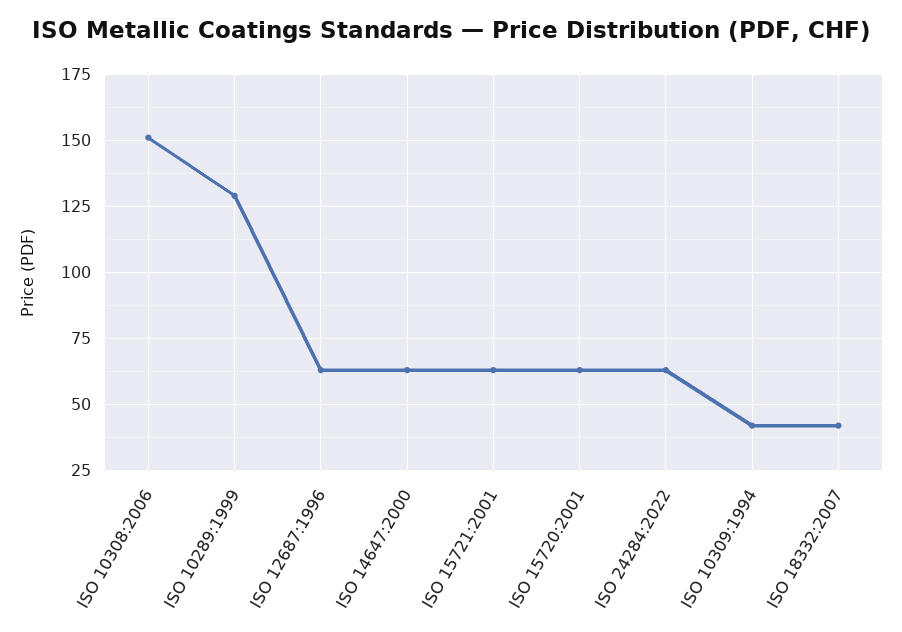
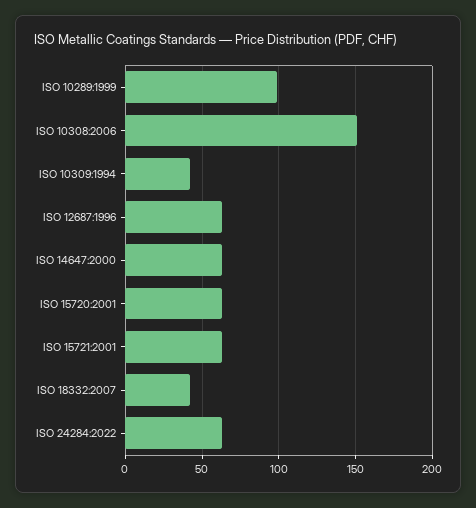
  {
    "ISO 10308:2006": 150,
-   "ISO 10289:1999": 130,
+   "ISO 10289:1999": 100,
    "ISO 12687:1996": 65,
    "ISO 14647:2000": 65,
    "ISO 15721:2001": 65,
    "ISO 15720:2001": 65,
    "ISO 24284:2022": 65,
    "ISO 10309:1994": 40,
    "ISO 18332:2007": 40
  }

